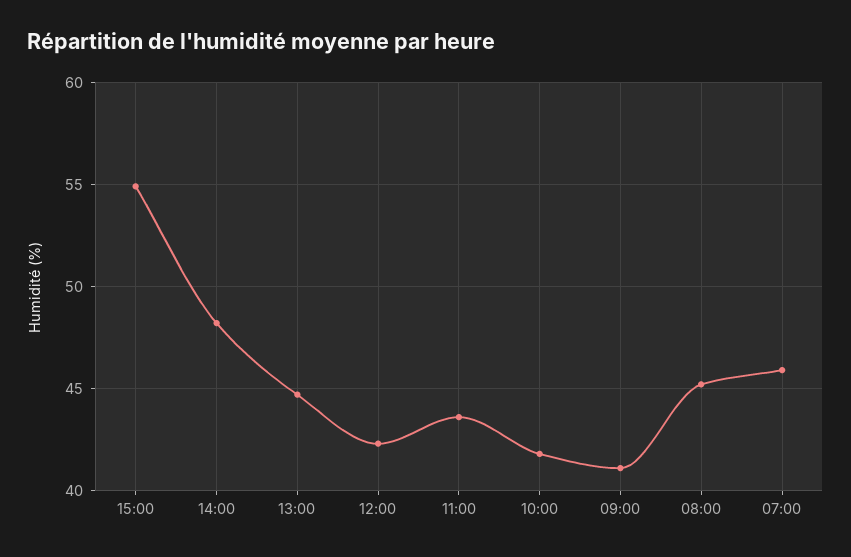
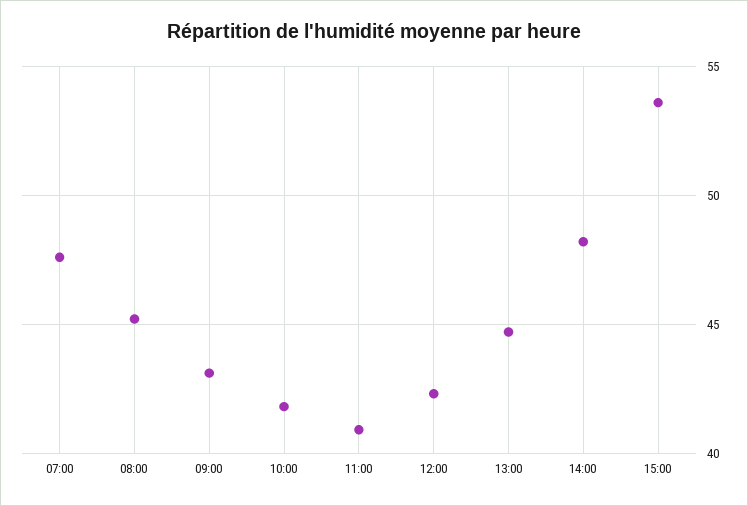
  {
-   "15:00": 55,
+   "15:00": 53.5,
    "14:00": 48,
    "13:00": 44.5,
    "12:00": 42.5,
-   "11:00": 43.5,
+   "11:00": 41,
    "10:00": 42,
-   "09:00": 41,
+   "09:00": 43,
    "08:00": 45,
-   "07:00": 46
+   "07:00": 47.5
  }

